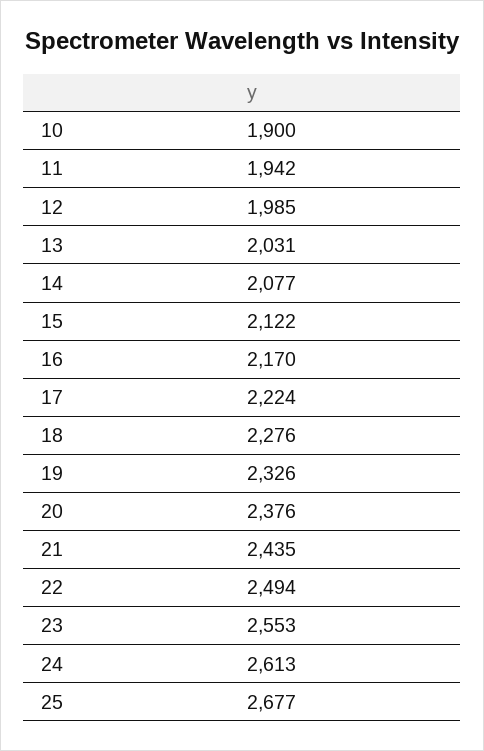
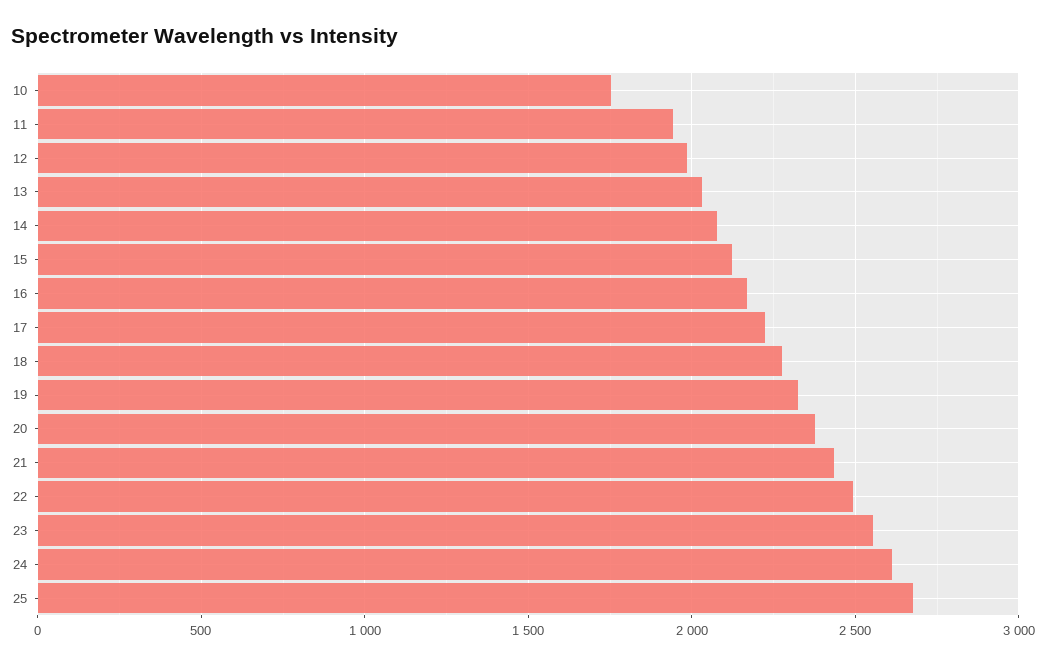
  {
-   "10": 1900,
+   "10": 1750,
    "11": 1942,
    "12": 1985,
    "13": 2031,
    "14": 2077,
    "15": 2122,
    "16": 2170,
    "17": 2224,
    "18": 2276,
    "19": 2326,
    "20": 2376,
    "21": 2435,
    "22": 2494,
    "23": 2553,
    "24": 2613,
    "25": 2677
  }

